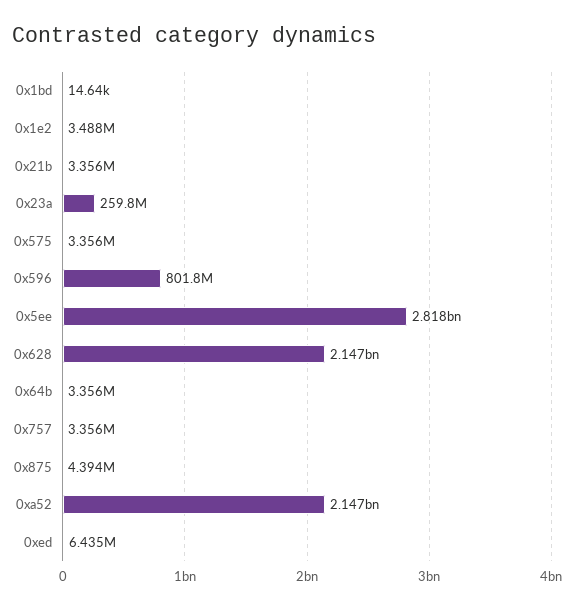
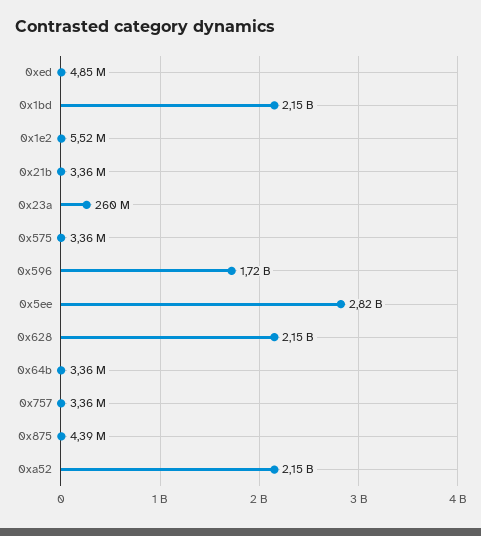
  {
-   "0x1bd": 14640,
+   "0x1bd": 2150000000,
-   "0x1e2": 3488000,
+   "0x1e2": 5520000,
    "0x21b": 3356000,
    "0x23a": 259800000,
    "0x575": 3356000,
-   "0x596": 801800000,
+   "0x596": 1720000000,
    "0x5ee": 2818000000,
    "0x628": 2147000000,
    "0x64b": 3356000,
    "0x757": 3356000,
    "0x875": 4394000,
    "0xa52": 2147000000,
-   "0xed": 6435000
+   "0xed": 4850000
  }

